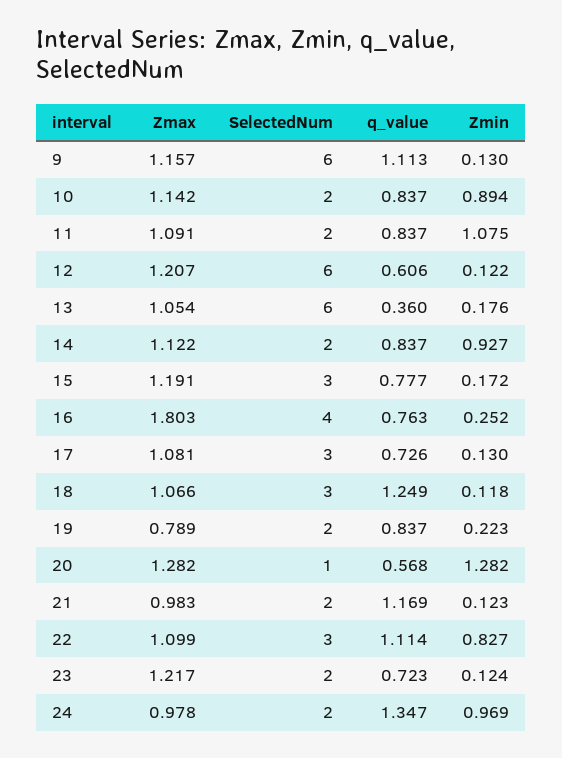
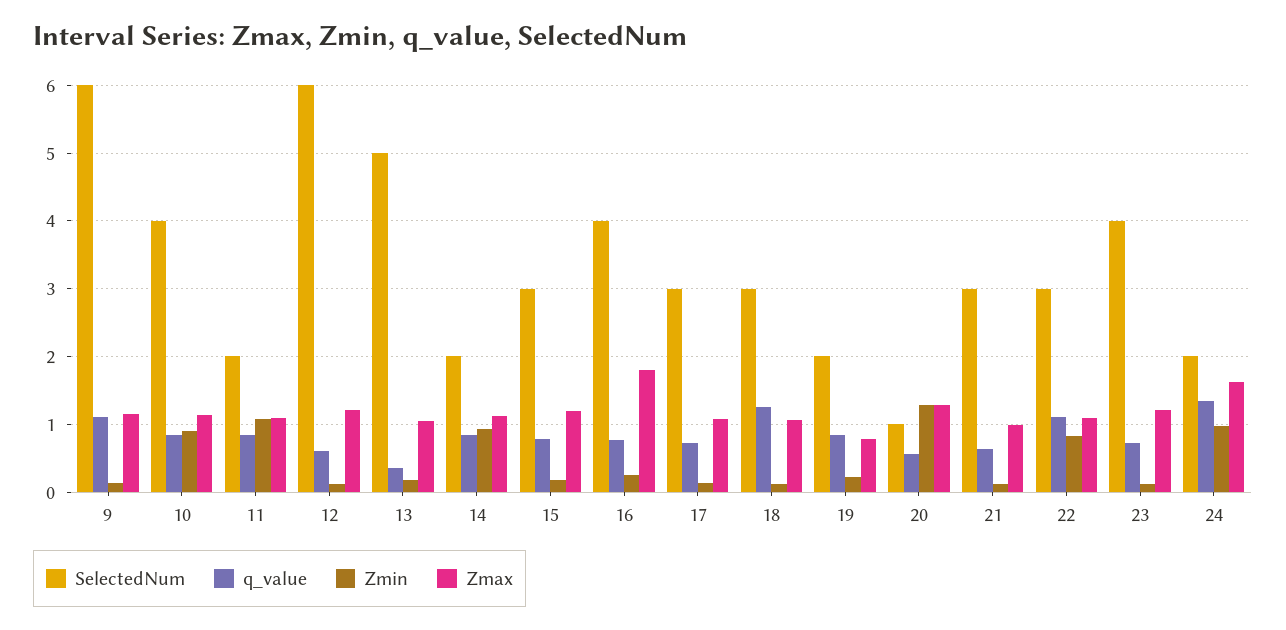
  {
    "Zmax": {
      "9": 1.157,
      "10": 1.142,
      "11": 1.091,
      "12": 1.207,
      "13": 1.054,
      "14": 1.122,
      "15": 1.191,
      "16": 1.803,
      "17": 1.081,
      "18": 1.066,
      "19": 0.789,
      "20": 1.282,
      "21": 0.983,
      "22": 1.099,
      "23": 1.217,
-     "24": 0.978
+     "24": 1.6
    },
    "SelectedNum": {
      "9": 6,
-     "10": 2,
+     "10": 4,
      "11": 2,
      "12": 6,
-     "13": 6,
+     "13": 5,
      "14": 2,
      "15": 3,
      "16": 4,
      "17": 3,
      "18": 3,
      "19": 2,
      "20": 1,
-     "21": 2,
+     "21": 3,
      "22": 3,
-     "23": 2,
+     "23": 4,
      "24": 2
    },
    "q_value": {
      "9": 1.113,
      "10": 0.837,
      "11": 0.837,
      "12": 0.606,
      "13": 0.36,
      "14": 0.837,
      "15": 0.777,
      "16": 0.763,
      "17": 0.726,
      "18": 1.249,
      "19": 0.837,
      "20": 0.568,
-     "21": 1.169,
+     "21": 0.6,
      "22": 1.114,
      "23": 0.723,
      "24": 1.347
    },
    "Zmin": {
      "9": 0.13,
      "10": 0.894,
      "11": 1.075,
      "12": 0.122,
      "13": 0.176,
      "14": 0.927,
      "15": 0.172,
      "16": 0.252,
      "17": 0.13,
      "18": 0.118,
      "19": 0.223,
      "20": 1.282,
      "21": 0.123,
      "22": 0.827,
      "23": 0.124,
      "24": 0.969
    }
  }

